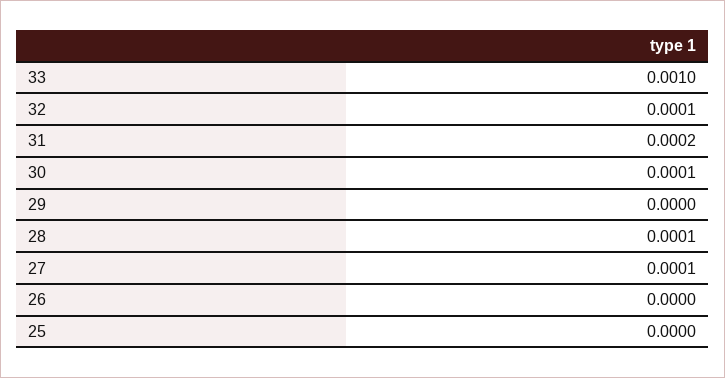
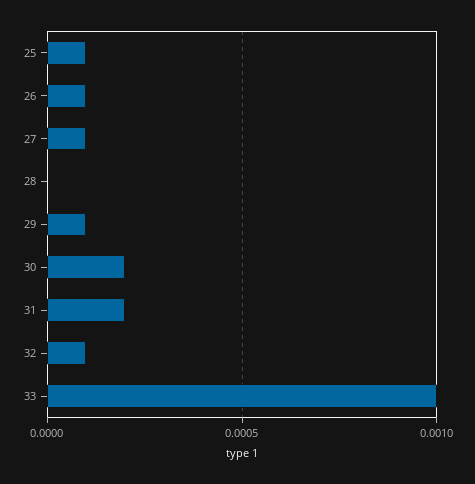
  {
    "33": 0.001,
    "32": 0.0001,
    "31": 0.0002,
-   "30": 0.0001,
+   "30": 0.0002,
-   "29": 0,
+   "29": 0.0001,
-   "28": 0.0001,
+   "28": 0,
    "27": 0.0001,
-   "26": 0,
+   "26": 0.0001,
-   "25": 0
+   "25": 0.0001
  }

